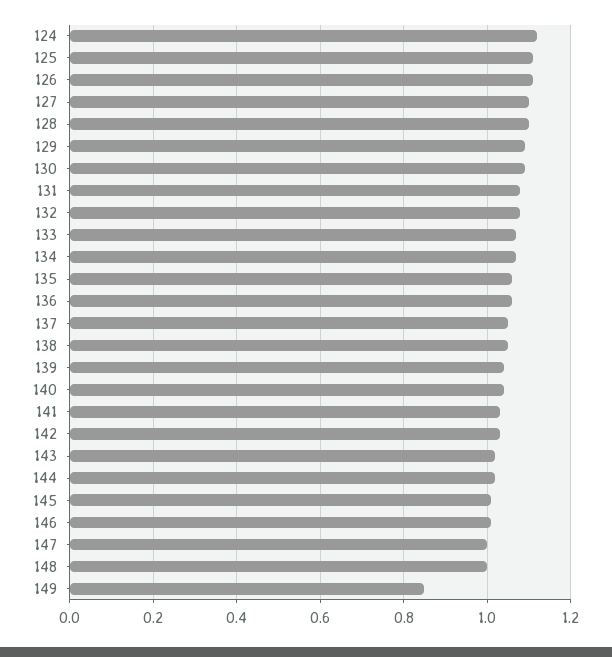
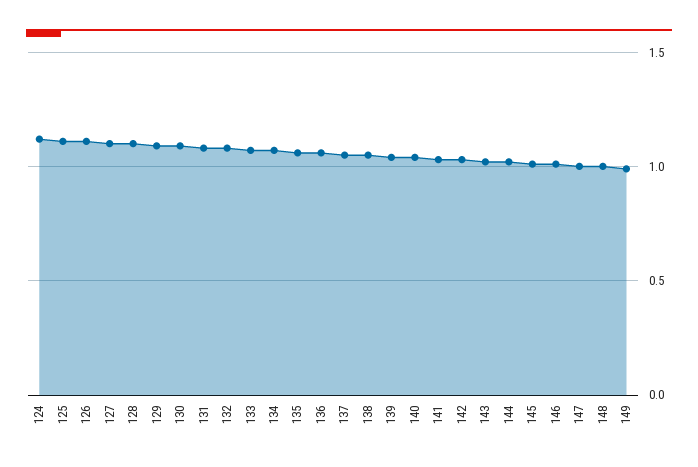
  {
    "124": 1.1,
    "125": 1.1,
    "126": 1.1,
    "127": 1.1,
    "128": 1.1,
    "129": 1.1,
    "130": 1.1,
    "131": 1.1,
    "132": 1.1,
    "133": 1.05,
    "134": 1.05,
    "135": 1.05,
    "136": 1.05,
    "137": 1.05,
    "138": 1.05,
    "139": 1.05,
    "140": 1.05,
    "141": 1.05,
    "142": 1.05,
    "143": 1,
    "144": 1,
    "145": 1,
    "146": 1,
    "147": 1,
    "148": 1,
-   "149": 0.85
+   "149": 1
  }

